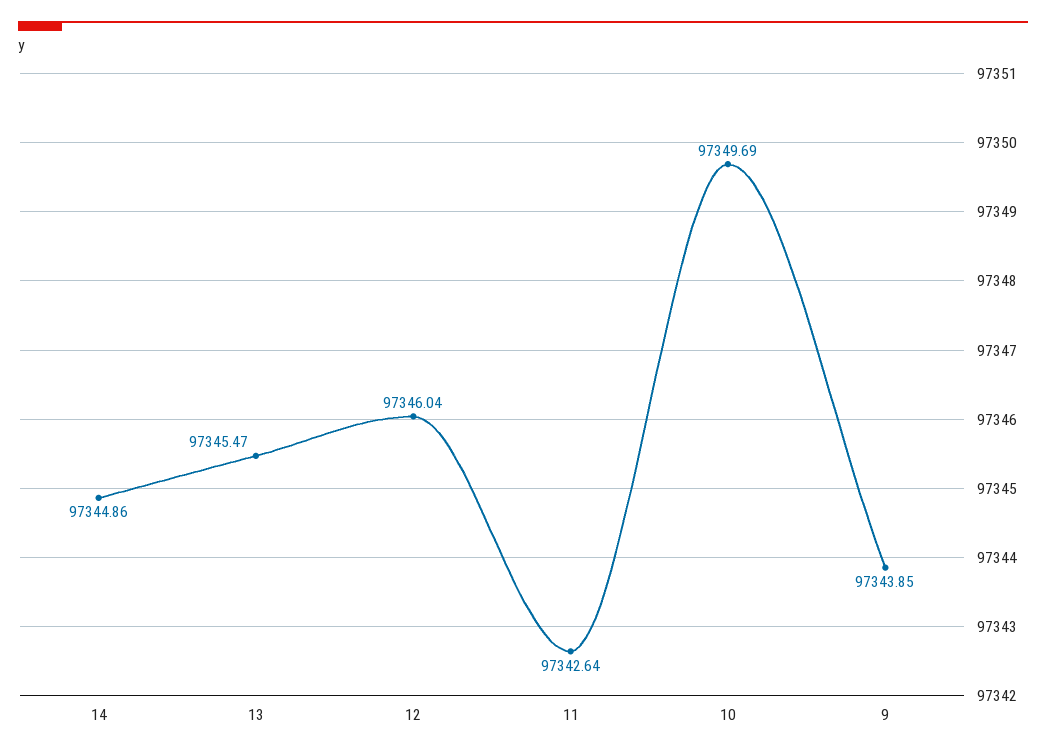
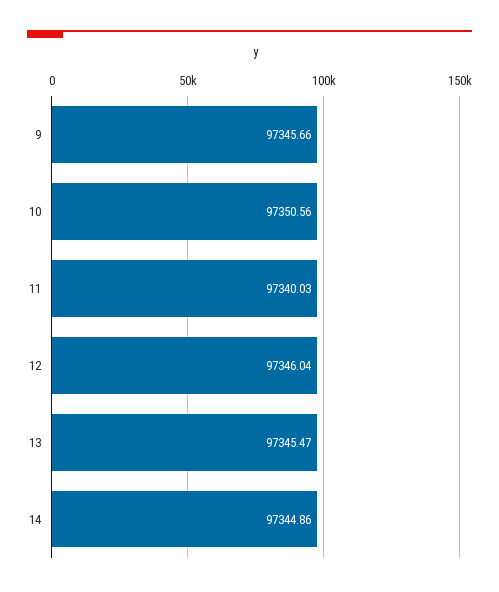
  {
    "14": 97344.86,
    "13": 97345.47,
    "12": 97346.04,
-   "11": 97342.64,
+   "11": 97340.03,
-   "10": 97349.69,
+   "10": 97350.56,
-   "9": 97343.85
+   "9": 97345.66
  }

